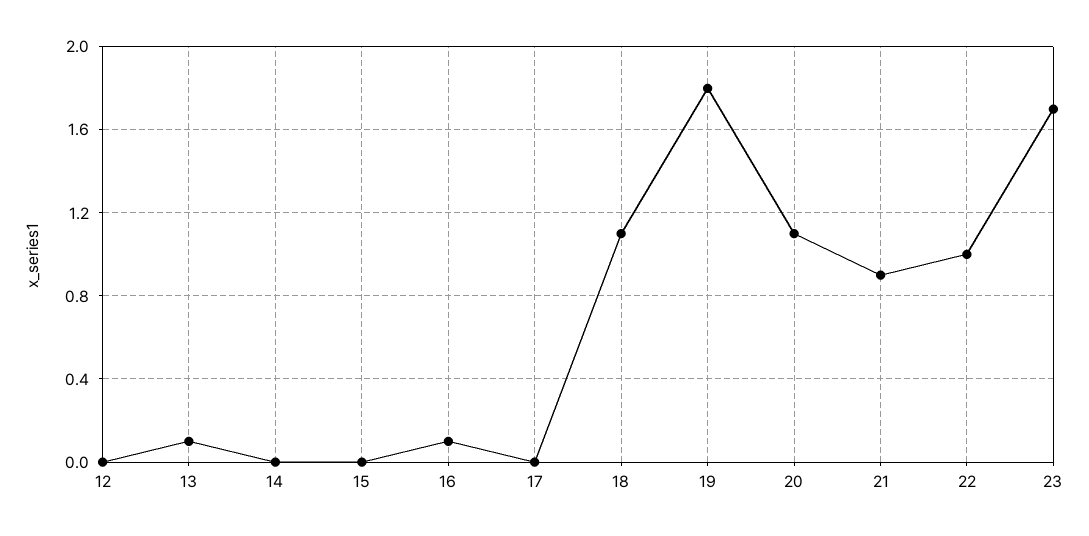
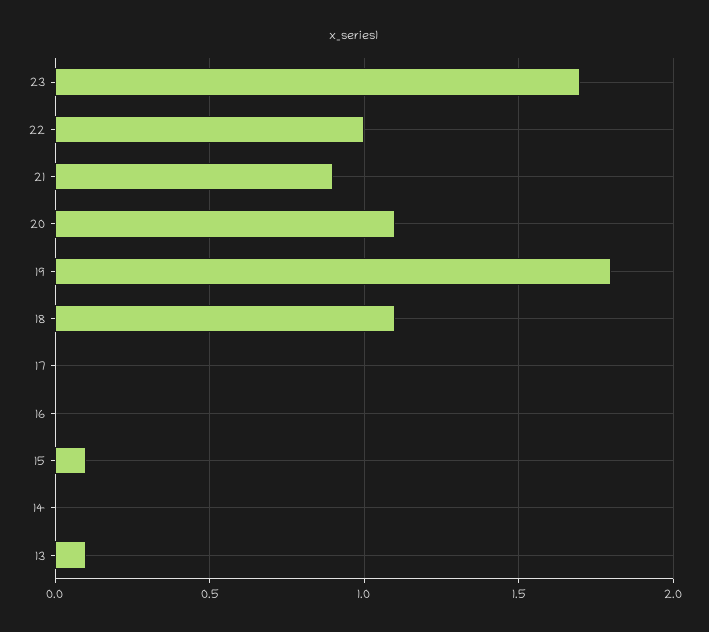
  {
-   "12": 0,
    "13": 0.1,
    "14": 0,
-   "15": 0,
+   "15": 0.1,
-   "16": 0.1,
+   "16": 0,
    "17": 0,
    "18": 1.1,
    "19": 1.8,
    "20": 1.1,
    "21": 0.9,
    "22": 1,
    "23": 1.7
  }

